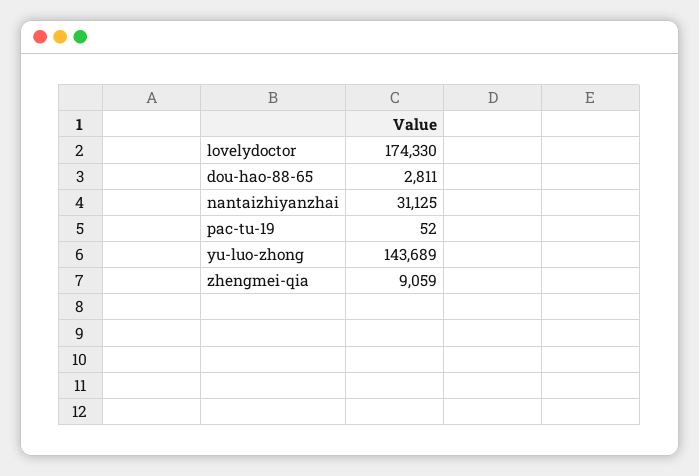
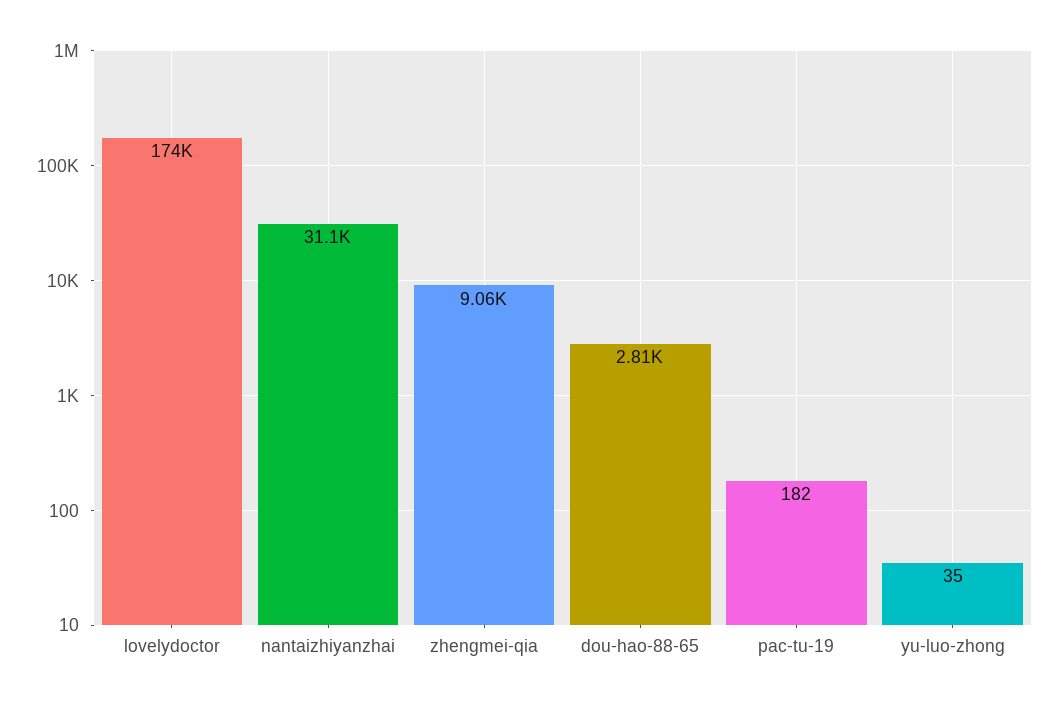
  {
    "lovelydoctor": 174330,
    "dou-hao-88-65": 2811,
    "nantaizhiyanzhai": 31125,
-   "pac-tu-19": 52,
+   "pac-tu-19": 182,
-   "yu-luo-zhong": 143689,
+   "yu-luo-zhong": 35,
    "zhengmei-qia": 9059
  }

